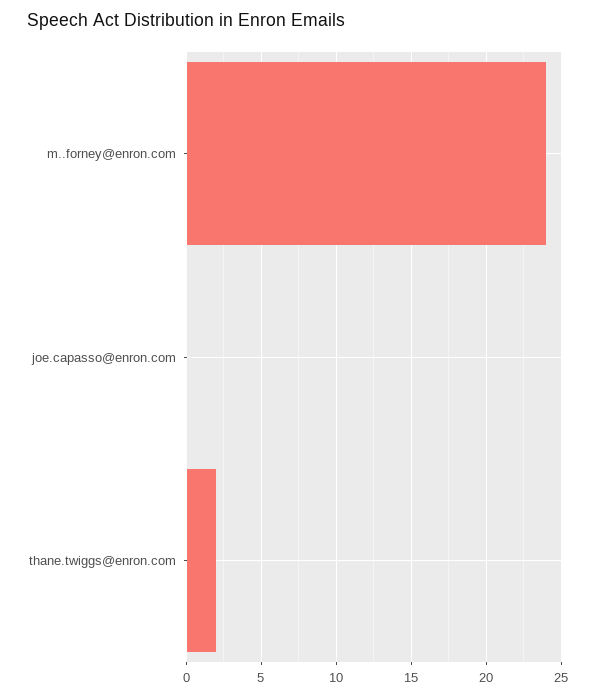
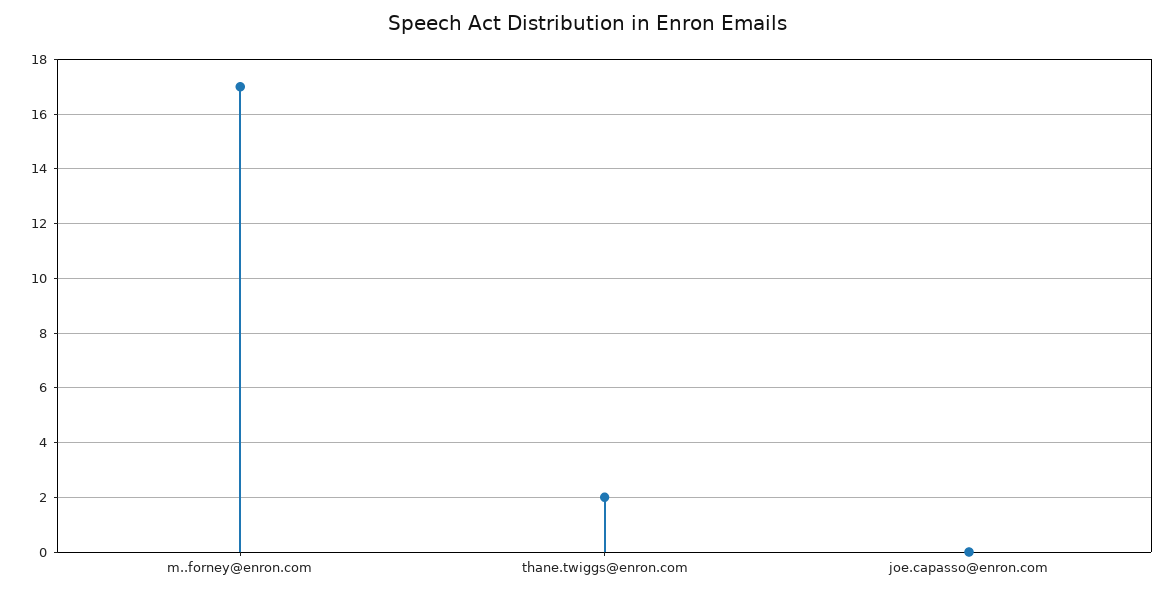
  {
-   "m..forney@enron.com": 24,
+   "m..forney@enron.com": 17,
    "joe.capasso@enron.com": 0,
    "thane.twiggs@enron.com": 2
  }

